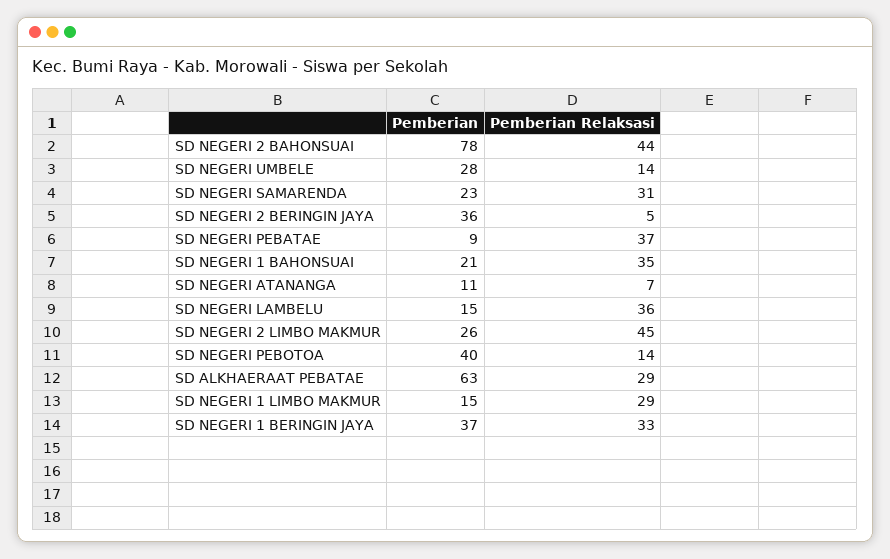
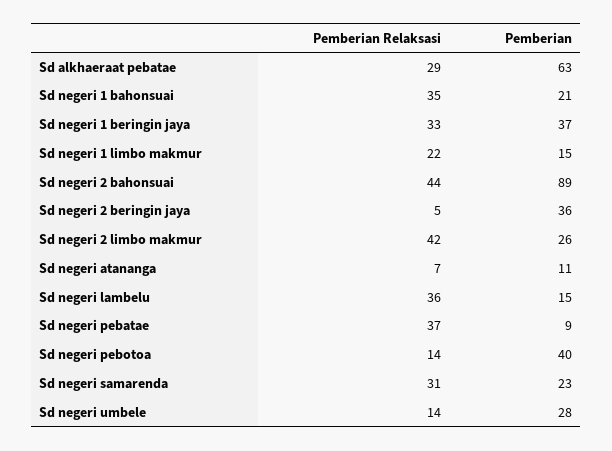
  {
    "Pemberian": {
-     "SD NEGERI 2 BAHONSUAI": 78,
+     "SD NEGERI 2 BAHONSUAI": 89,
      "SD NEGERI UMBELE": 28,
      "SD NEGERI SAMARENDA": 23,
      "SD NEGERI 2 BERINGIN JAYA": 36,
      "SD NEGERI PEBATAE": 9,
      "SD NEGERI 1 BAHONSUAI": 21,
      "SD NEGERI ATANANGA": 11,
      "SD NEGERI LAMBELU": 15,
      "SD NEGERI 2 LIMBO MAKMUR": 26,
      "SD NEGERI PEBOTOA": 40,
      "SD ALKHAERAAT PEBATAE": 63,
      "SD NEGERI 1 LIMBO MAKMUR": 15,
      "SD NEGERI 1 BERINGIN JAYA": 37
    },
    "Pemberian Relaksasi": {
      "SD NEGERI 2 BAHONSUAI": 44,
      "SD NEGERI UMBELE": 14,
      "SD NEGERI SAMARENDA": 31,
      "SD NEGERI 2 BERINGIN JAYA": 5,
      "SD NEGERI PEBATAE": 37,
      "SD NEGERI 1 BAHONSUAI": 35,
      "SD NEGERI ATANANGA": 7,
      "SD NEGERI LAMBELU": 36,
-     "SD NEGERI 2 LIMBO MAKMUR": 45,
+     "SD NEGERI 2 LIMBO MAKMUR": 42,
      "SD NEGERI PEBOTOA": 14,
      "SD ALKHAERAAT PEBATAE": 29,
-     "SD NEGERI 1 LIMBO MAKMUR": 29,
+     "SD NEGERI 1 LIMBO MAKMUR": 22,
      "SD NEGERI 1 BERINGIN JAYA": 33
    }
  }

